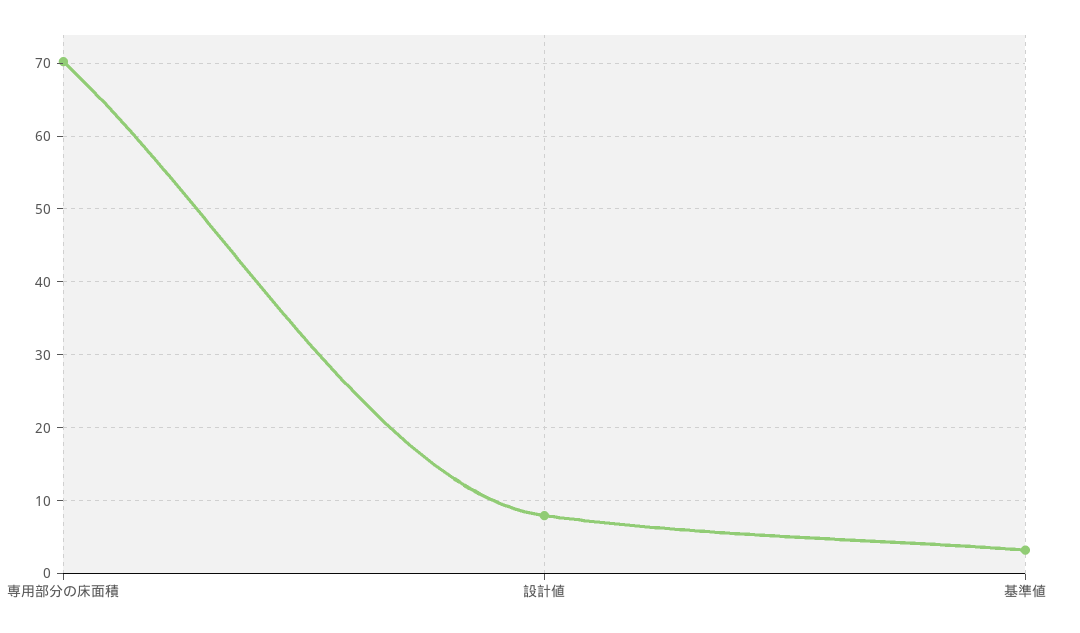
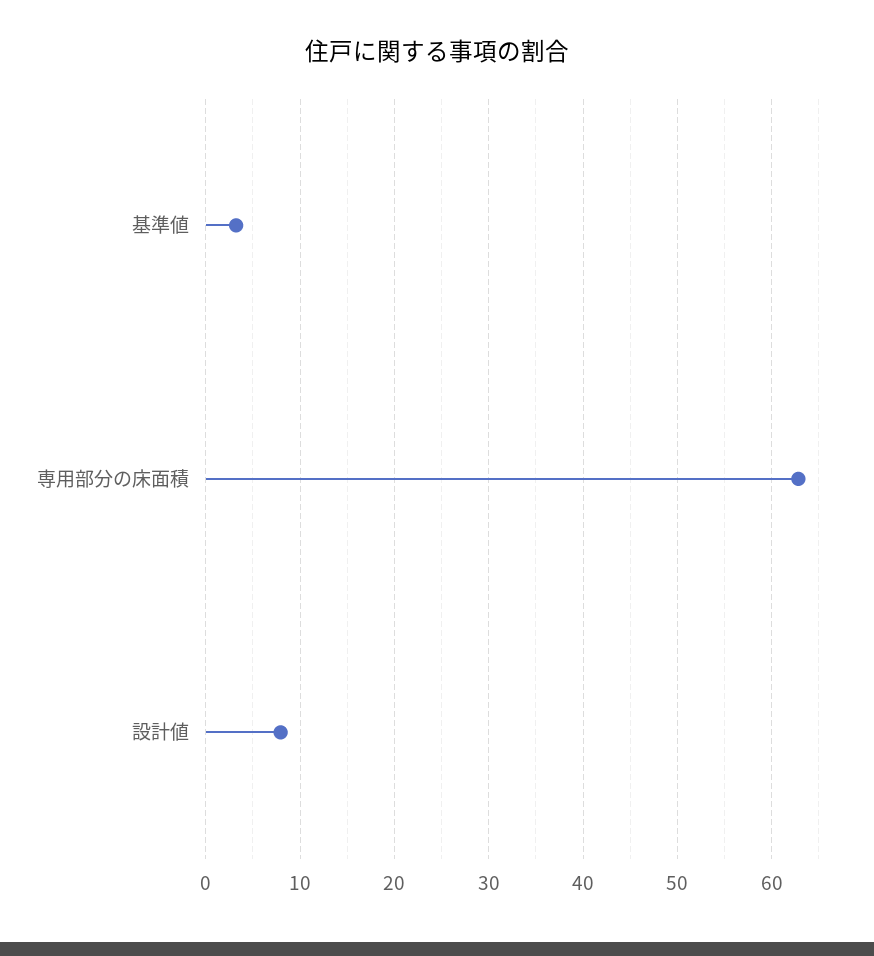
  {
-   "専用部分の床面積": 70,
+   "専用部分の床面積": 63,
    "設計値": 8,
    "基準値": 3
  }

